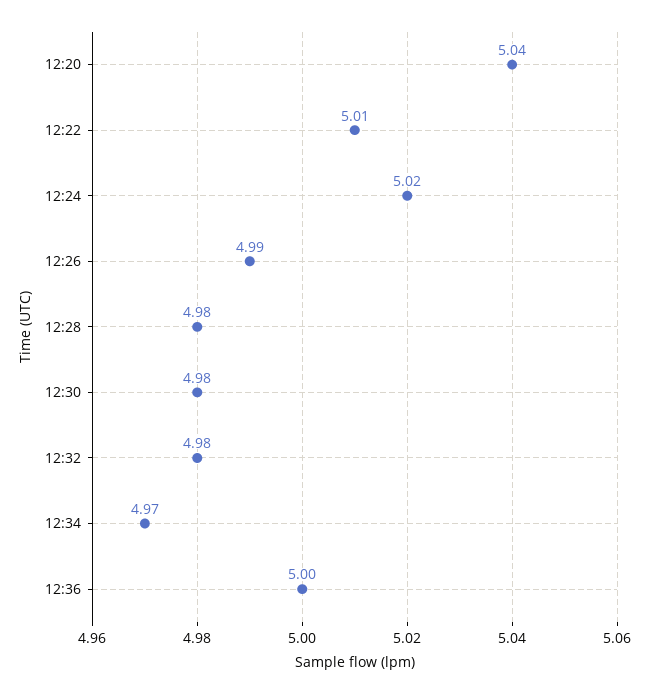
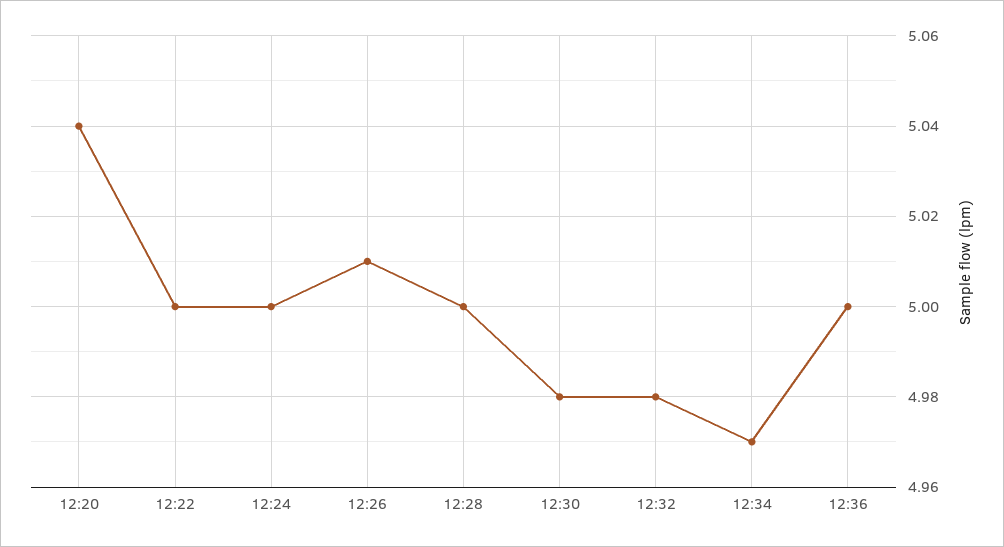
  {
    "12:20": 5.04,
-   "12:22": 5.01,
+   "12:22": 5,
-   "12:24": 5.02,
+   "12:24": 5,
-   "12:26": 4.99,
+   "12:26": 5.01,
-   "12:28": 4.98,
+   "12:28": 5,
    "12:30": 4.98,
    "12:32": 4.98,
    "12:34": 4.97,
    "12:36": 5
  }

